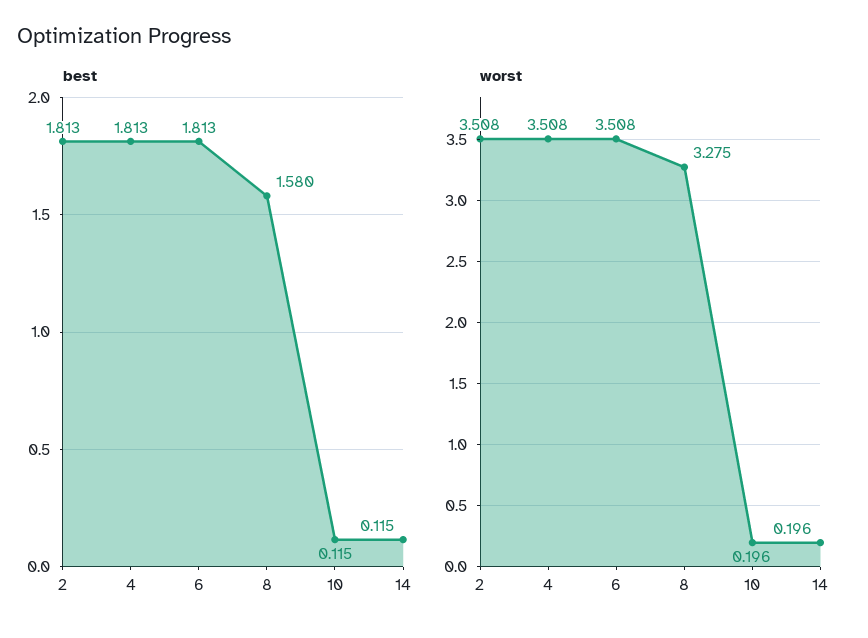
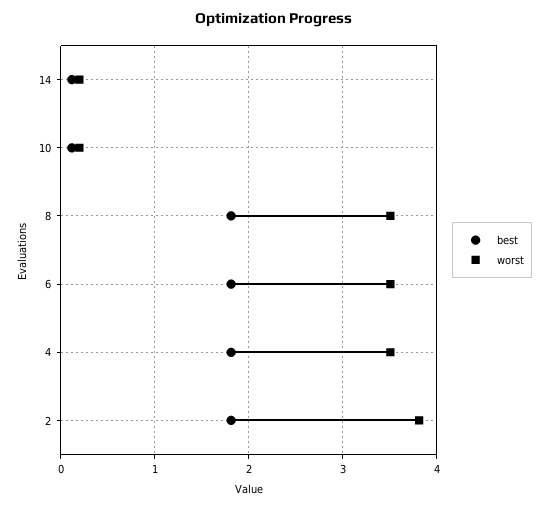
  {
    "best": {
      "2": 1.813,
      "4": 1.813,
      "6": 1.813,
-     "8": 1.58,
+     "8": 1.8,
      "10": 0.115,
      "14": 0.115
    },
    "worst": {
-     "2": 3.508,
+     "2": 3.8,
      "4": 3.508,
      "6": 3.508,
-     "8": 3.275,
+     "8": 3.5,
      "10": 0.196,
      "14": 0.196
    }
  }

